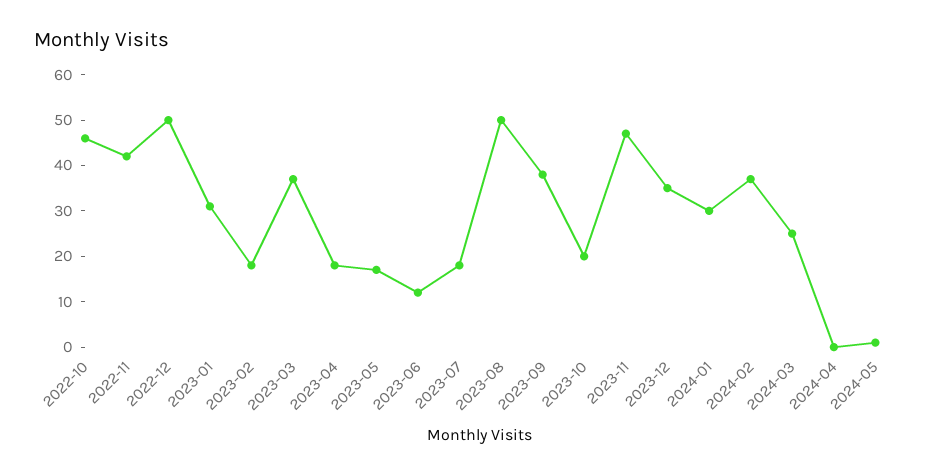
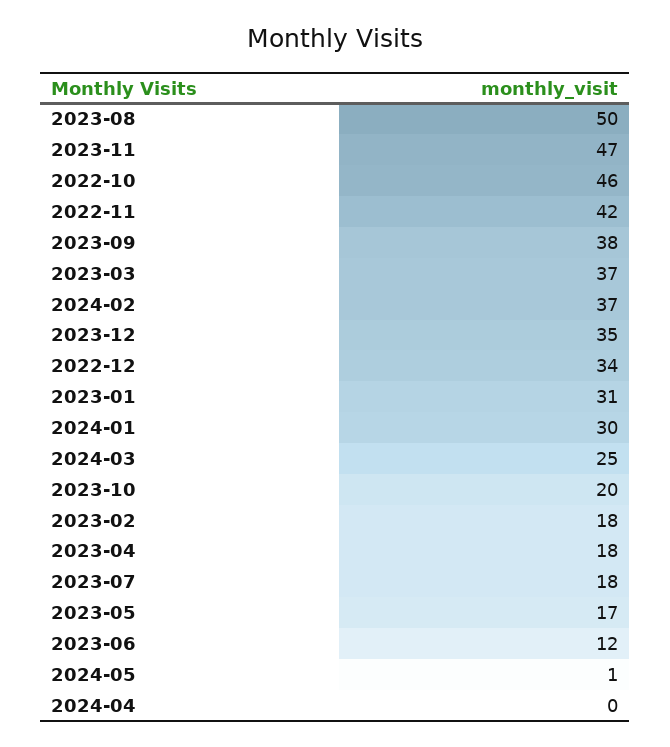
  {
    "2022-10": 46,
    "2022-11": 42,
-   "2022-12": 50,
+   "2022-12": 34,
    "2023-01": 31,
    "2023-02": 18,
    "2023-03": 37,
    "2023-04": 18,
    "2023-05": 17,
    "2023-06": 12,
    "2023-07": 18,
    "2023-08": 50,
    "2023-09": 38,
    "2023-10": 20,
    "2023-11": 47,
    "2023-12": 35,
    "2024-01": 30,
    "2024-02": 37,
    "2024-03": 25,
    "2024-04": 0,
    "2024-05": 1
  }

